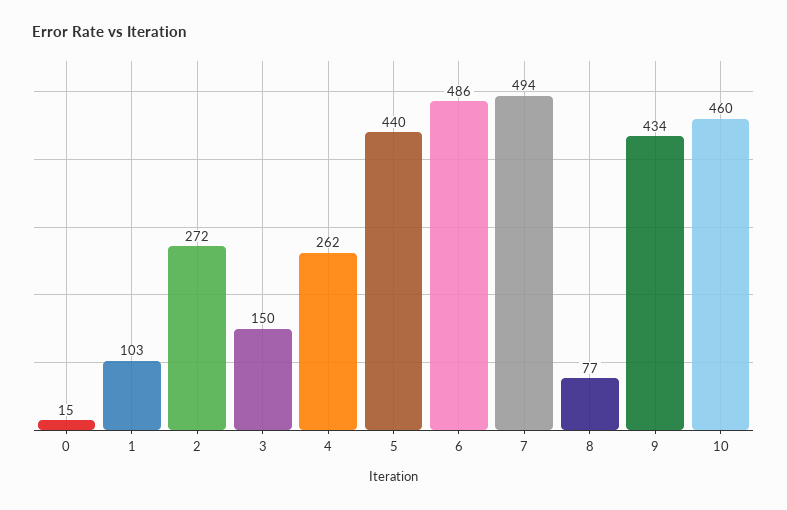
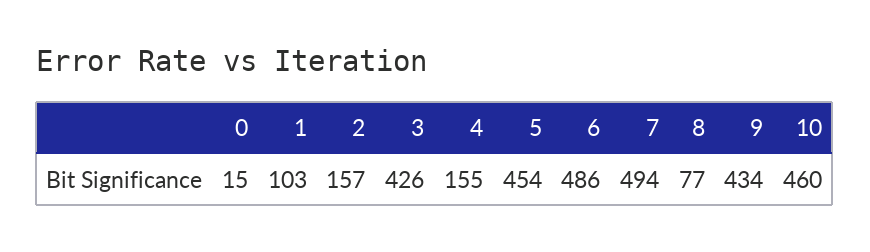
  {
    "0": 15,
    "1": 103,
-   "2": 272,
+   "2": 157,
-   "3": 150,
+   "3": 426,
-   "4": 262,
+   "4": 155,
-   "5": 440,
+   "5": 454,
    "6": 486,
    "7": 494,
    "8": 77,
    "9": 434,
    "10": 460
  }

